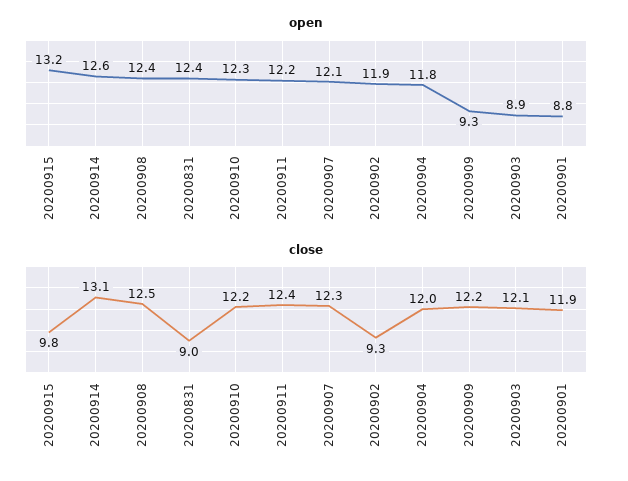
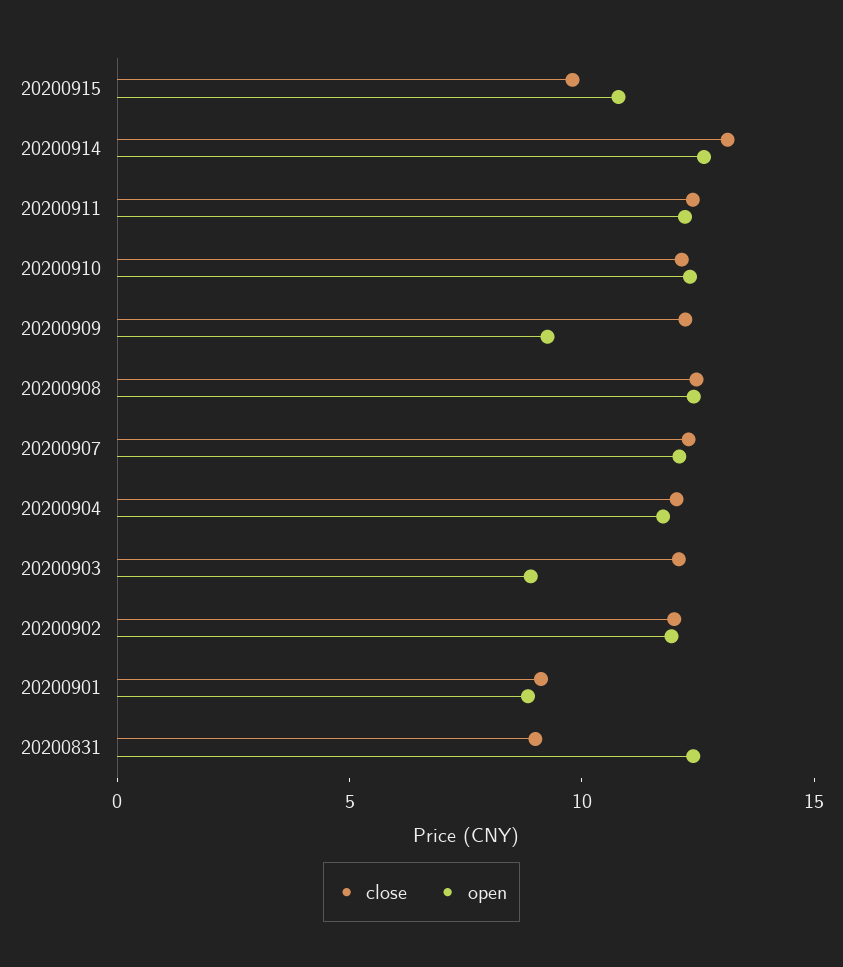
  {
    "open": {
-     "20200915": 13.2,
+     "20200915": 11,
      "20200914": 12.6,
      "20200908": 12.4,
      "20200831": 12.4,
      "20200910": 12.3,
      "20200911": 12.2,
      "20200907": 12.1,
      "20200902": 11.9,
      "20200904": 11.8,
      "20200909": 9.3,
      "20200903": 8.9,
      "20200901": 8.8
    },
    "close": {
      "20200915": 9.8,
      "20200914": 13.1,
      "20200908": 12.5,
      "20200831": 9,
      "20200910": 12.2,
      "20200911": 12.4,
      "20200907": 12.3,
-     "20200902": 9.3,
+     "20200902": 12,
      "20200904": 12,
      "20200909": 12.2,
      "20200903": 12.1,
-     "20200901": 11.9
+     "20200901": 9
    }
  }

